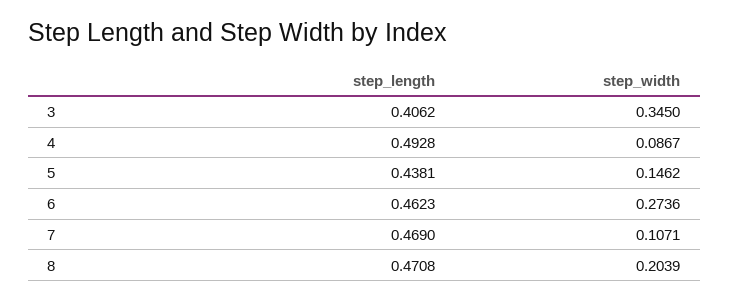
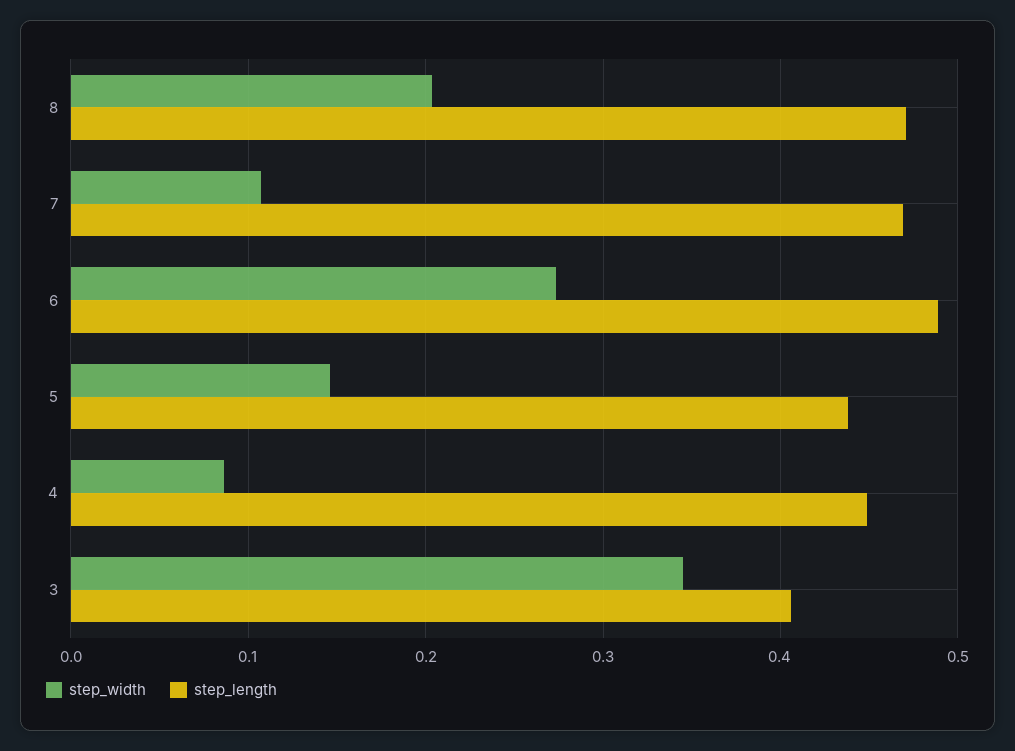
  {
    "step_length": {
      "3": 0.4062,
-     "4": 0.4928,
+     "4": 0.45,
      "5": 0.4381,
-     "6": 0.4623,
+     "6": 0.49,
      "7": 0.469,
      "8": 0.4708
    },
    "step_width": {
      "3": 0.345,
      "4": 0.0867,
      "5": 0.1462,
      "6": 0.2736,
      "7": 0.1071,
      "8": 0.2039
    }
  }

